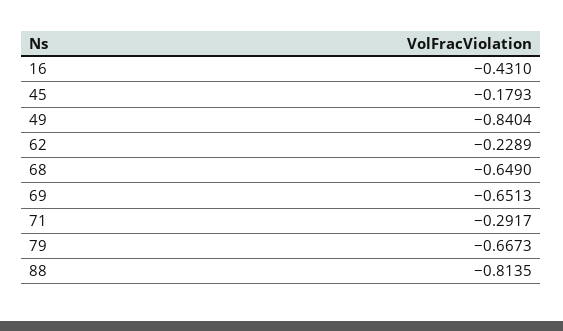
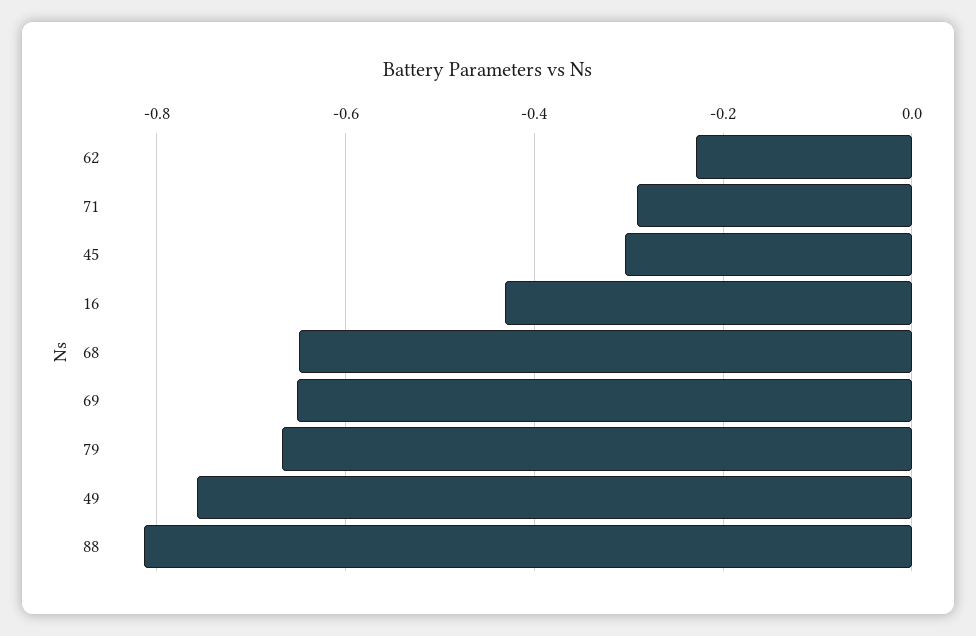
  {
    "16": -0.431,
-   "45": -0.1793,
+   "45": -0.3,
-   "49": -0.8404,
+   "49": -0.76,
    "62": -0.2289,
    "68": -0.649,
    "69": -0.6513,
    "71": -0.2917,
    "79": -0.6673,
    "88": -0.8135
  }

